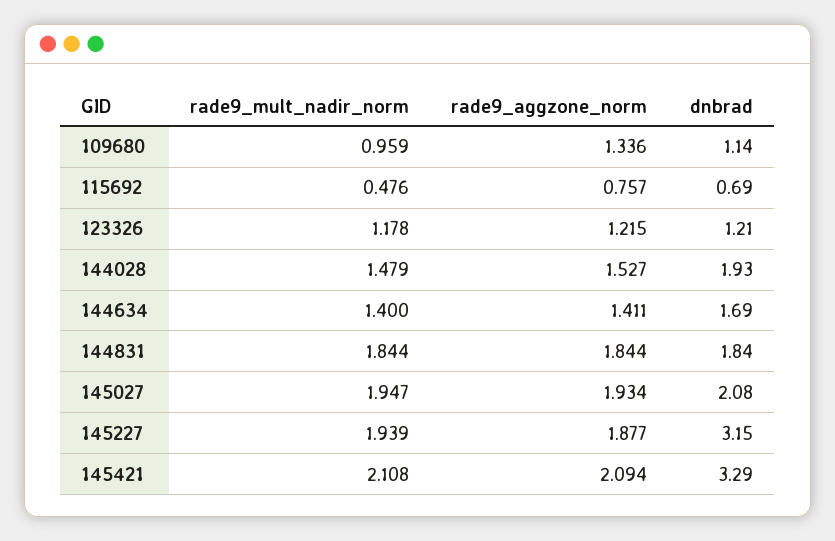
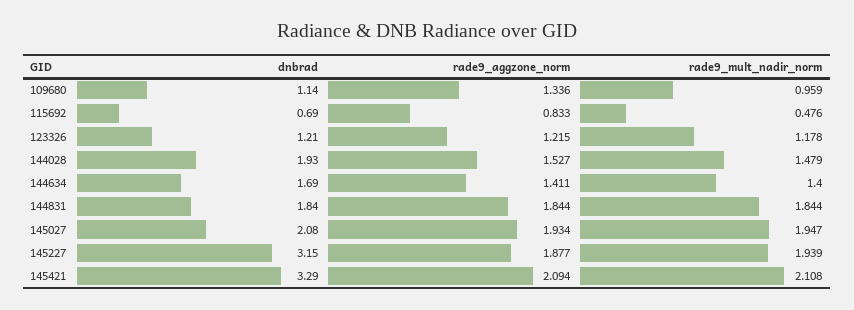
  {
    "rade9_mult_nadir_norm": {
      "109680": 0.959,
      "115692": 0.476,
      "123326": 1.178,
      "144028": 1.479,
      "144634": 1.4,
      "144831": 1.844,
      "145027": 1.947,
      "145227": 1.939,
      "145421": 2.108
    },
    "rade9_aggzone_norm": {
      "109680": 1.336,
-     "115692": 0.757,
+     "115692": 0.833,
      "123326": 1.215,
      "144028": 1.527,
      "144634": 1.411,
      "144831": 1.844,
      "145027": 1.934,
      "145227": 1.877,
      "145421": 2.094
    },
    "dnbrad": {
      "109680": 1.14,
      "115692": 0.69,
      "123326": 1.21,
      "144028": 1.93,
      "144634": 1.69,
      "144831": 1.84,
      "145027": 2.08,
      "145227": 3.15,
      "145421": 3.29
    }
  }

